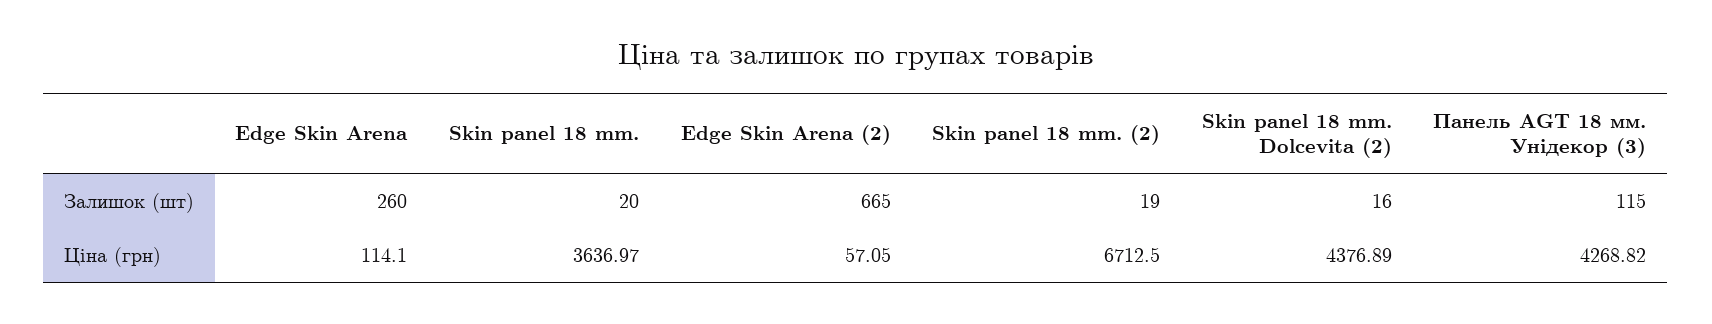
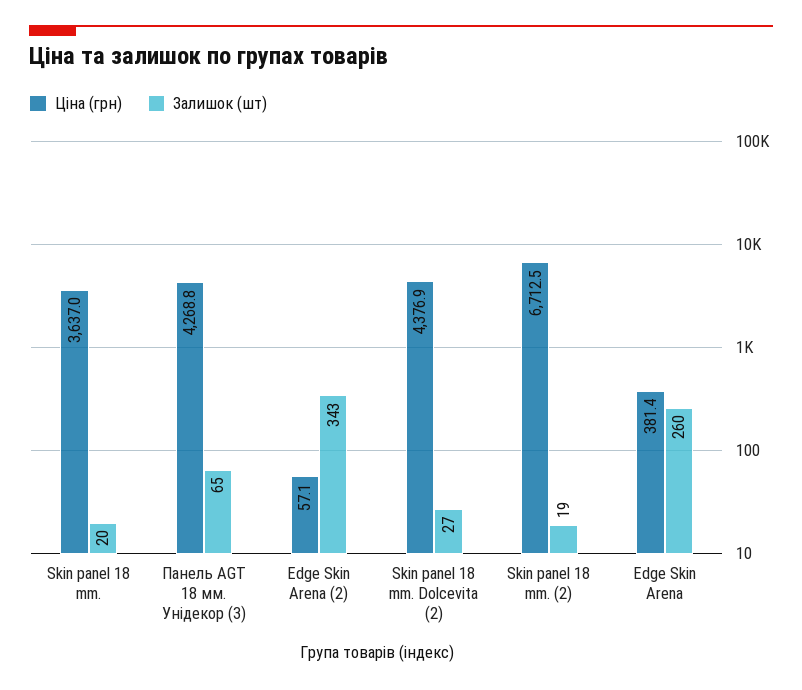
  {
    "Залишок (шт)": {
      "Edge Skin Arena": 260,
      "Skin panel 18 mm.": 20,
-     "Edge Skin Arena (2)": 665,
+     "Edge Skin Arena (2)": 343,
      "Skin panel 18 mm. (2)": 19,
-     "Skin panel 18 mm. Dolcevita (2)": 16,
+     "Skin panel 18 mm. Dolcevita (2)": 27,
-     "Панель AGT 18 мм. Унідекор (3)": 115
+     "Панель AGT 18 мм. Унідекор (3)": 65
    },
    "Ціна (грн)": {
-     "Edge Skin Arena": 114.1,
+     "Edge Skin Arena": 381.4,
      "Skin panel 18 mm.": 3636.97,
      "Edge Skin Arena (2)": 57.05,
      "Skin panel 18 mm. (2)": 6712.5,
      "Skin panel 18 mm. Dolcevita (2)": 4376.89,
      "Панель AGT 18 мм. Унідекор (3)": 4268.82
    }
  }

